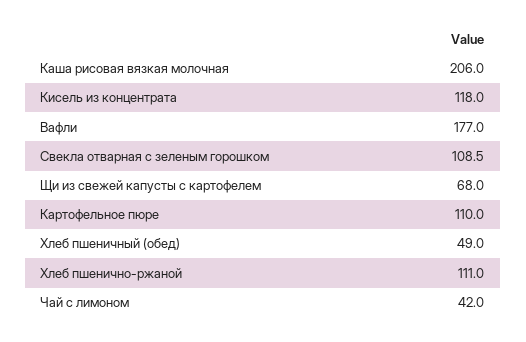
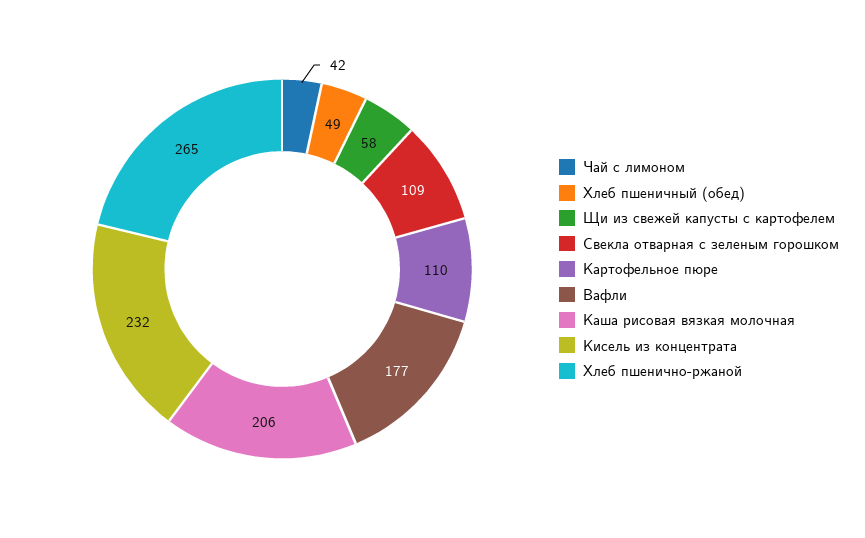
  {
    "Каша рисовая вязкая молочная": 206,
-   "Кисель из концентрата": 118,
+   "Кисель из концентрата": 232,
    "Вафли": 177,
    "Свекла отварная с зеленым горошком": 108.5,
-   "Щи из свежей капусты с картофелем": 68,
+   "Щи из свежей капусты с картофелем": 58,
    "Картофельное пюре": 110,
    "Хлеб пшеничный (обед)": 49,
-   "Хлеб пшенично-ржаной": 111,
+   "Хлеб пшенично-ржаной": 265,
    "Чай с лимоном": 42
  }

